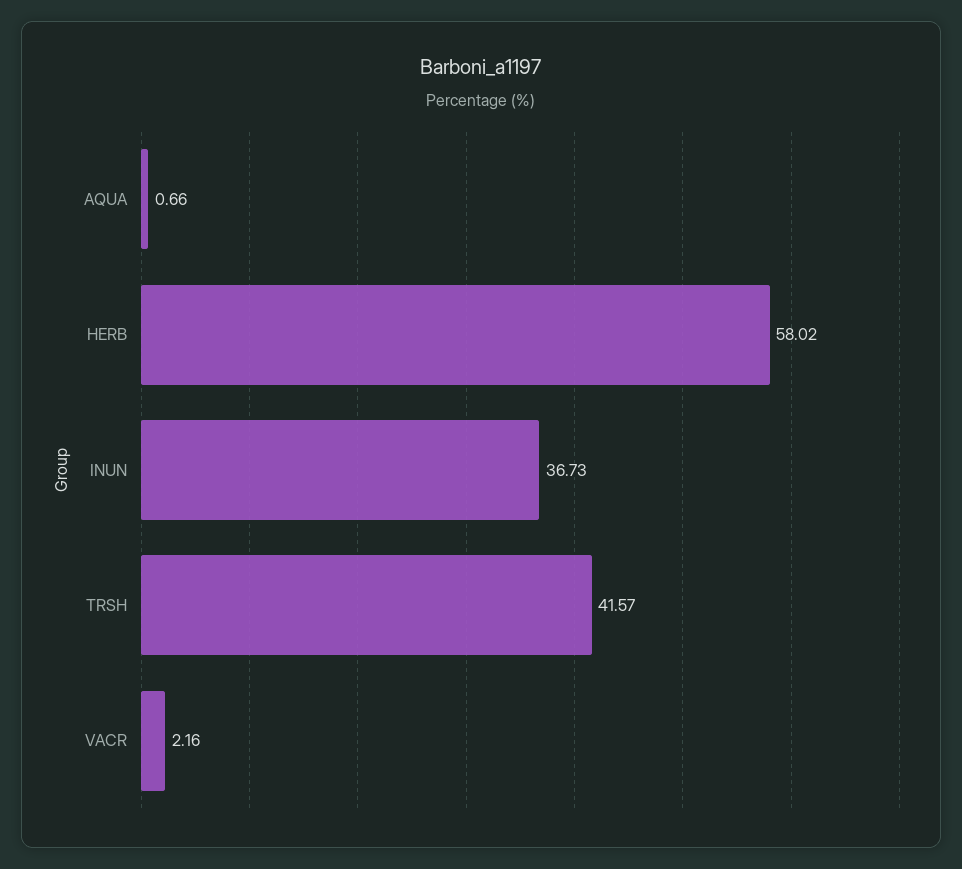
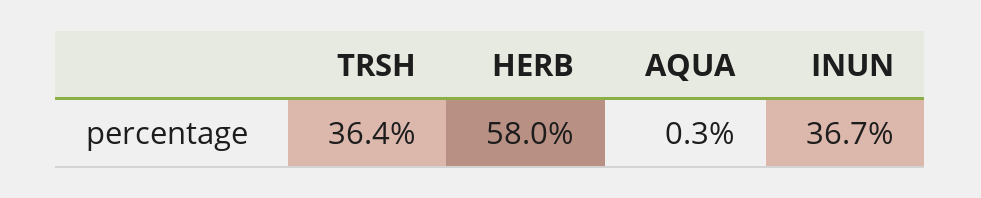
  {
-   "AQUA": 0.66,
+   "AQUA": 0.3,
    "HERB": 58.02,
    "INUN": 36.73,
-   "TRSH": 41.57,
+   "TRSH": 36.4
-   "VACR": 2.16
  }

